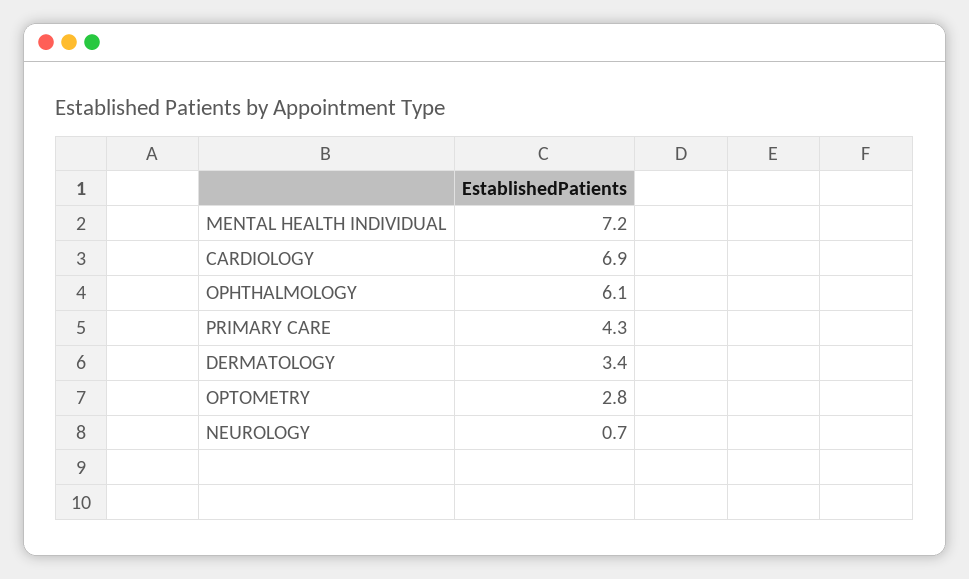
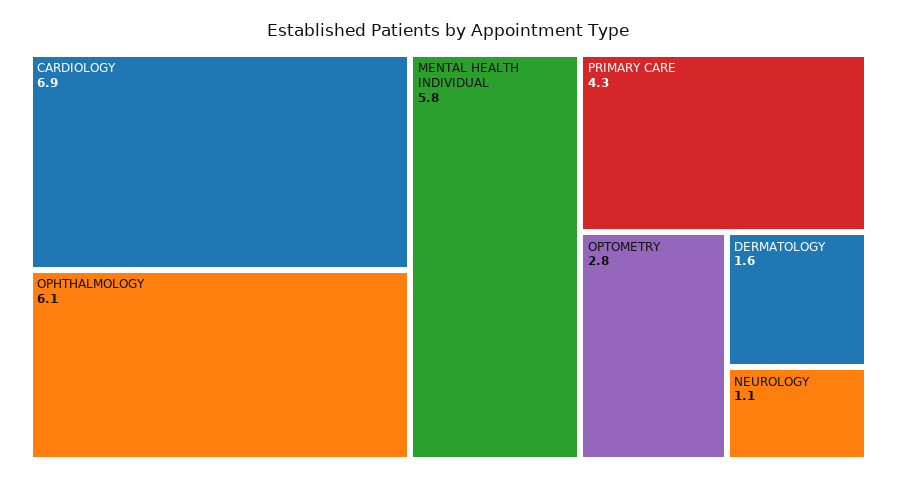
  {
-   "MENTAL HEALTH INDIVIDUAL": 7.2,
+   "MENTAL HEALTH INDIVIDUAL": 5.8,
    "CARDIOLOGY": 6.9,
    "OPHTHALMOLOGY": 6.1,
    "PRIMARY CARE": 4.3,
-   "DERMATOLOGY": 3.4,
+   "DERMATOLOGY": 1.6,
    "OPTOMETRY": 2.8,
-   "NEUROLOGY": 0.7
+   "NEUROLOGY": 1.1
  }

